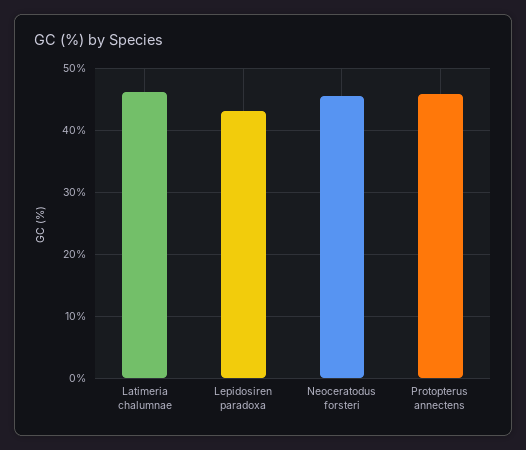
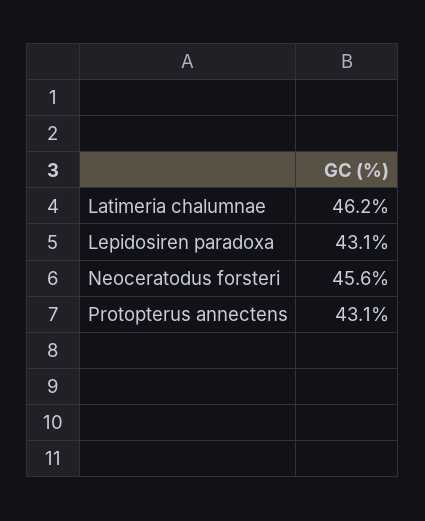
  {
    "Latimeria chalumnae": 46.2,
    "Lepidosiren paradoxa": 43.1,
    "Neoceratodus forsteri": 45.6,
-   "Protopterus annectens": 46
+   "Protopterus annectens": 43.1
  }

